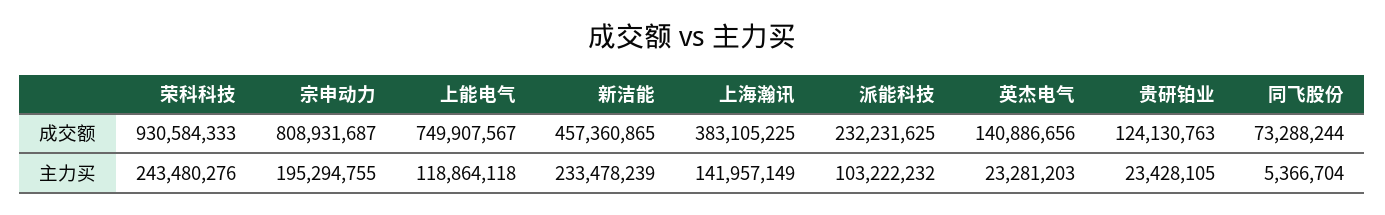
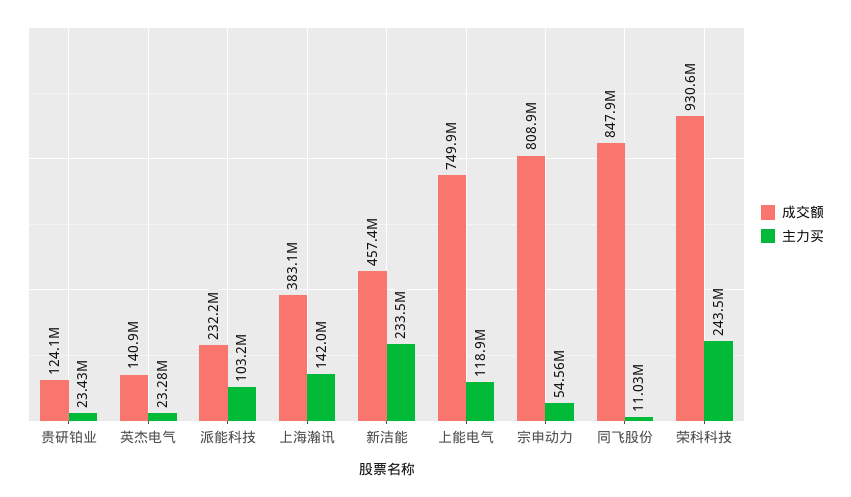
  {
    "成交额": {
      "荣科科技": 930584333,
      "宗申动力": 808931687,
      "上能电气": 749907567,
      "新洁能": 457360865,
      "上海瀚讯": 383105225,
      "派能科技": 232231625,
      "英杰电气": 140886656,
      "贵研铂业": 124130763,
-     "同飞股份": 73288244
+     "同飞股份": 847900000
    },
    "主力买": {
      "荣科科技": 243480276,
-     "宗申动力": 195294755,
+     "宗申动力": 54560000,
      "上能电气": 118864118,
      "新洁能": 233478239,
      "上海瀚讯": 141957149,
      "派能科技": 103222232,
      "英杰电气": 23281203,
      "贵研铂业": 23428105,
-     "同飞股份": 5366704
+     "同飞股份": 11030000
    }
  }

